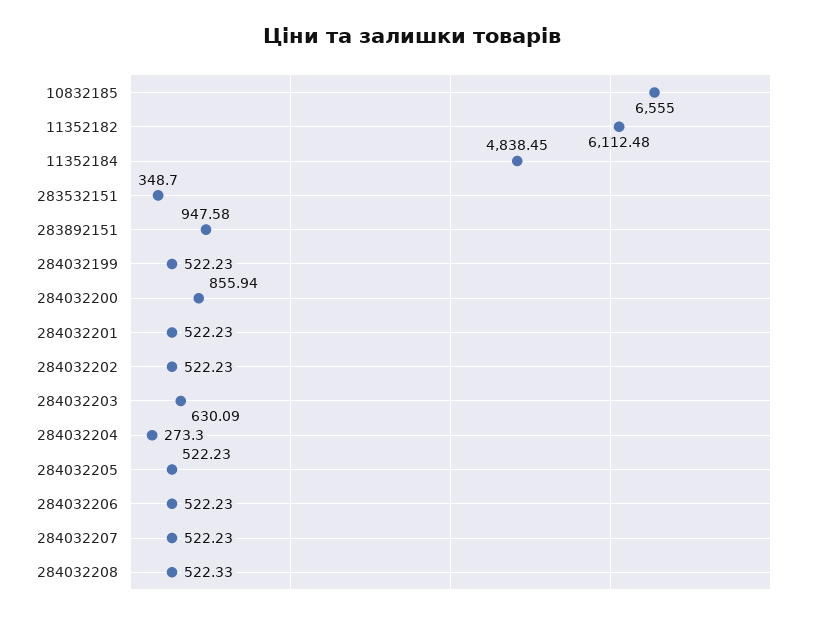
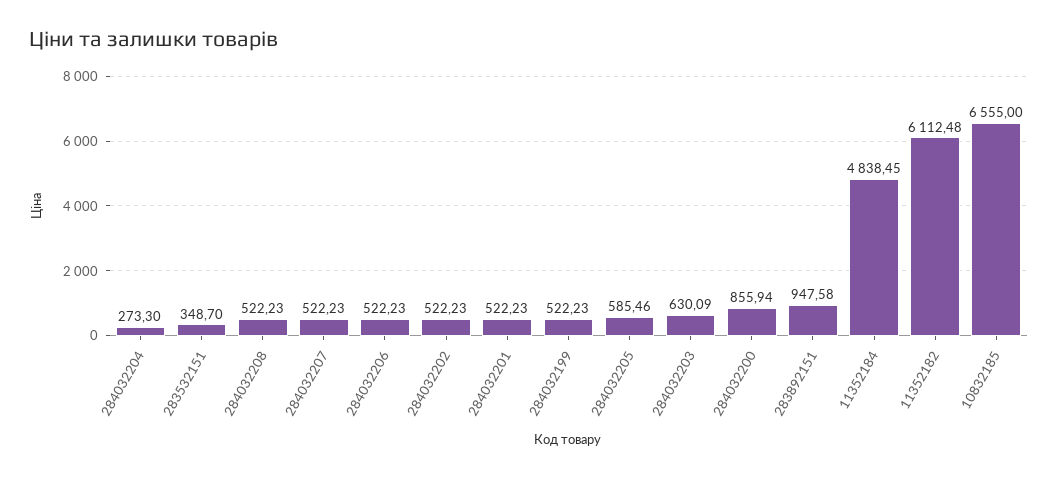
  {
    "10832185": 6555,
    "11352182": 6112.48,
    "11352184": 4838.45,
    "283532151": 348.7,
    "283892151": 947.58,
    "284032199": 522.23,
    "284032200": 855.94,
    "284032201": 522.23,
    "284032202": 522.23,
    "284032203": 630.09,
    "284032204": 273.3,
-   "284032205": 522.23,
+   "284032205": 585.46,
    "284032206": 522.23,
    "284032207": 522.23,
-   "284032208": 522.33
+   "284032208": 522.23
  }

